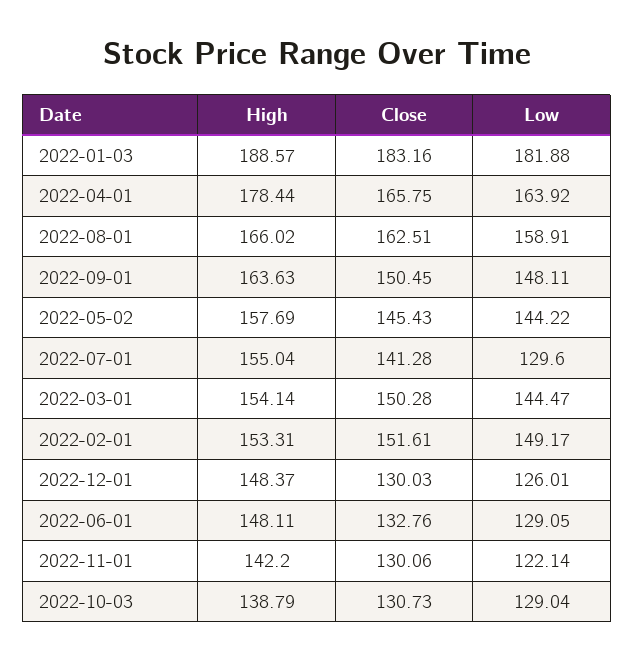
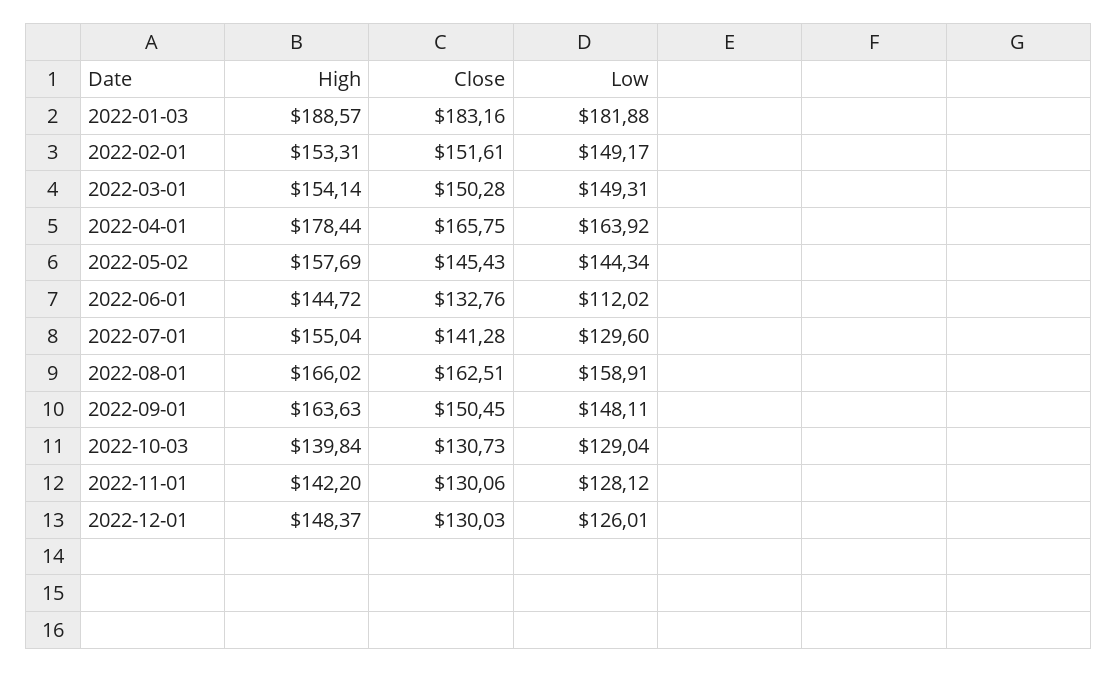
  {
    "High": {
      "2022-01-03": 188.57,
      "2022-04-01": 178.44,
      "2022-08-01": 166.02,
      "2022-09-01": 163.63,
      "2022-05-02": 157.69,
      "2022-07-01": 155.04,
      "2022-03-01": 154.14,
      "2022-02-01": 153.31,
      "2022-12-01": 148.37,
-     "2022-06-01": 148.11,
+     "2022-06-01": 144.72,
      "2022-11-01": 142.2,
-     "2022-10-03": 138.79
+     "2022-10-03": 139.84
    },
    "Close": {
      "2022-01-03": 183.16,
      "2022-04-01": 165.75,
      "2022-08-01": 162.51,
      "2022-09-01": 150.45,
      "2022-05-02": 145.43,
      "2022-07-01": 141.28,
      "2022-03-01": 150.28,
      "2022-02-01": 151.61,
      "2022-12-01": 130.03,
      "2022-06-01": 132.76,
      "2022-11-01": 130.06,
      "2022-10-03": 130.73
    },
    "Low": {
      "2022-01-03": 181.88,
      "2022-04-01": 163.92,
      "2022-08-01": 158.91,
      "2022-09-01": 148.11,
-     "2022-05-02": 144.22,
+     "2022-05-02": 144.34,
      "2022-07-01": 129.6,
-     "2022-03-01": 144.47,
+     "2022-03-01": 149.31,
      "2022-02-01": 149.17,
      "2022-12-01": 126.01,
-     "2022-06-01": 129.05,
+     "2022-06-01": 112.02,
-     "2022-11-01": 122.14,
+     "2022-11-01": 128.12,
      "2022-10-03": 129.04
    }
  }

